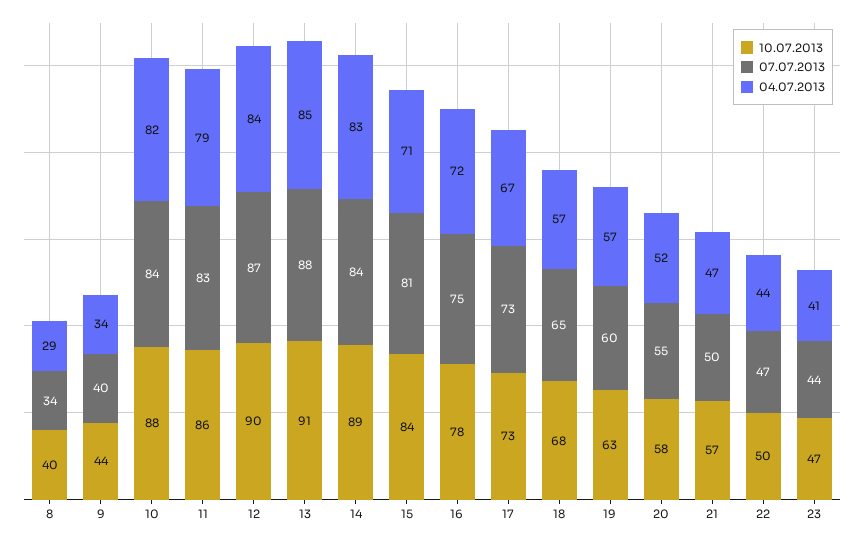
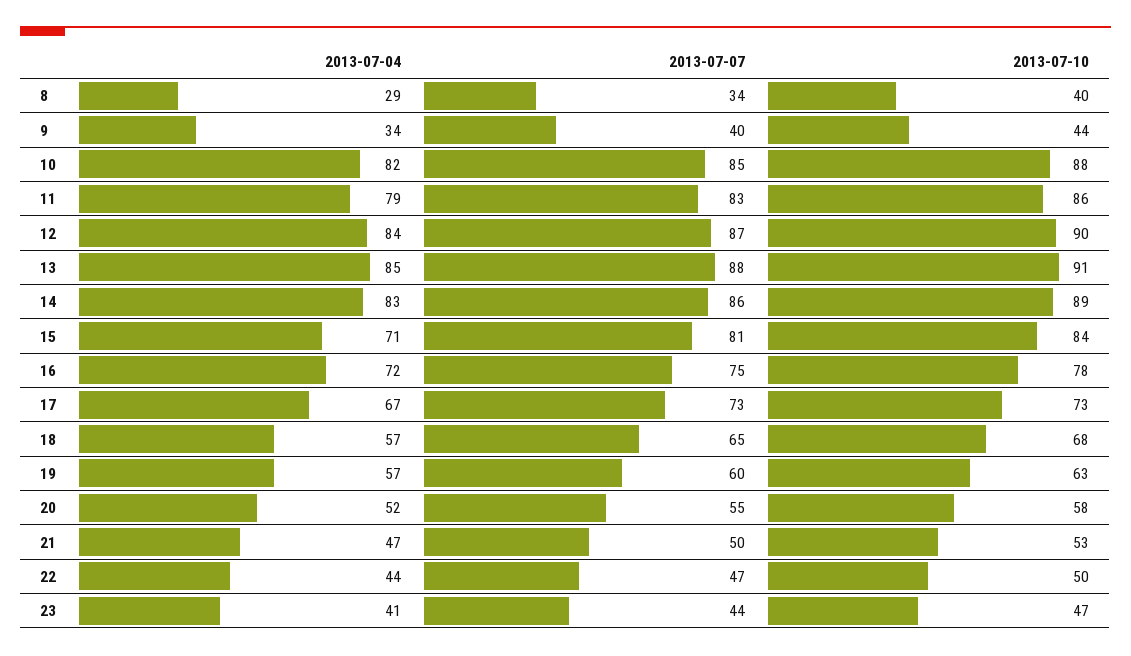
  {
    "10.07.2013": {
      "8": 40,
      "9": 44,
      "10": 88,
      "11": 86,
      "12": 90,
      "13": 91,
      "14": 89,
      "15": 84,
      "16": 78,
      "17": 73,
      "18": 68,
      "19": 63,
      "20": 58,
-     "21": 57,
+     "21": 53,
      "22": 50,
      "23": 47
    },
    "07.07.2013": {
      "8": 34,
      "9": 40,
-     "10": 84,
+     "10": 85,
      "11": 83,
      "12": 87,
      "13": 88,
-     "14": 84,
+     "14": 86,
      "15": 81,
      "16": 75,
      "17": 73,
      "18": 65,
      "19": 60,
      "20": 55,
      "21": 50,
      "22": 47,
      "23": 44
    },
    "04.07.2013": {
      "8": 29,
      "9": 34,
      "10": 82,
      "11": 79,
      "12": 84,
      "13": 85,
      "14": 83,
      "15": 71,
      "16": 72,
      "17": 67,
      "18": 57,
      "19": 57,
      "20": 52,
      "21": 47,
      "22": 44,
      "23": 41
    }
  }

